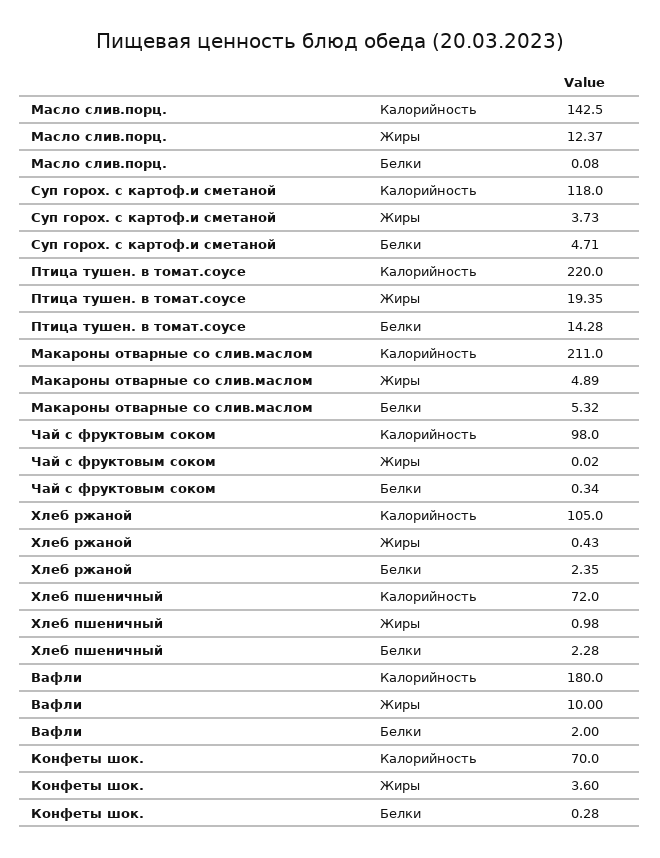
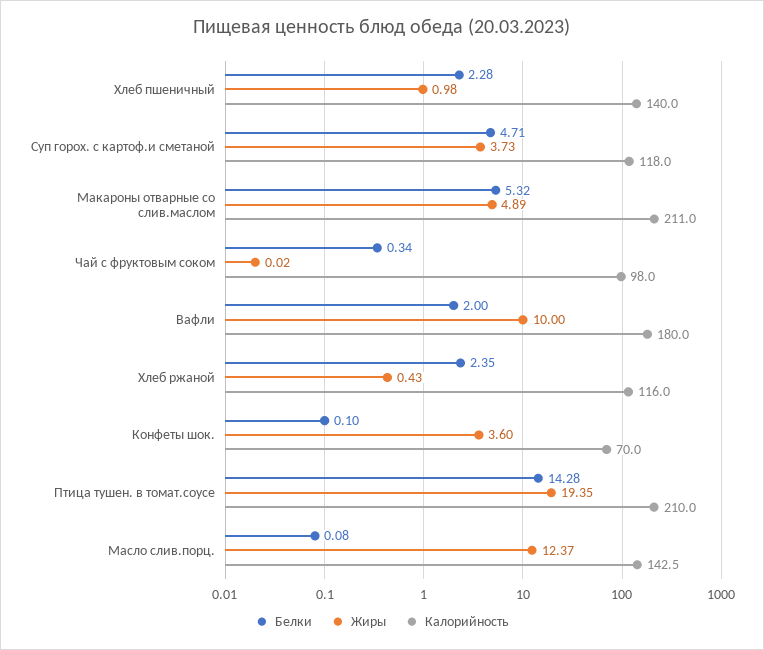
  {
    "Калорийность": {
      "Масло слив.порц.": 142.5,
      "Суп горох. с картоф.и сметаной": 118,
-     "Птица тушен. в томат.соусе": 220,
+     "Птица тушен. в томат.соусе": 210,
      "Макароны отварные со слив.маслом": 211,
      "Чай с фруктовым соком": 98,
-     "Хлеб ржаной": 105,
+     "Хлеб ржаной": 116,
-     "Хлеб пшеничный": 72,
+     "Хлеб пшеничный": 140,
      "Вафли": 180,
      "Конфеты шок.": 70
    },
    "Жиры": {
      "Масло слив.порц.": 12.37,
      "Суп горох. с картоф.и сметаной": 3.73,
      "Птица тушен. в томат.соусе": 19.35,
      "Макароны отварные со слив.маслом": 4.89,
      "Чай с фруктовым соком": 0.02,
      "Хлеб ржаной": 0.43,
      "Хлеб пшеничный": 0.98,
      "Вафли": 10,
      "Конфеты шок.": 3.6
    },
    "Белки": {
      "Масло слив.порц.": 0.08,
      "Суп горох. с картоф.и сметаной": 4.71,
      "Птица тушен. в томат.соусе": 14.28,
      "Макароны отварные со слив.маслом": 5.32,
      "Чай с фруктовым соком": 0.34,
      "Хлеб ржаной": 2.35,
      "Хлеб пшеничный": 2.28,
      "Вафли": 2,
-     "Конфеты шок.": 0.28
+     "Конфеты шок.": 0.1
    }
  }

